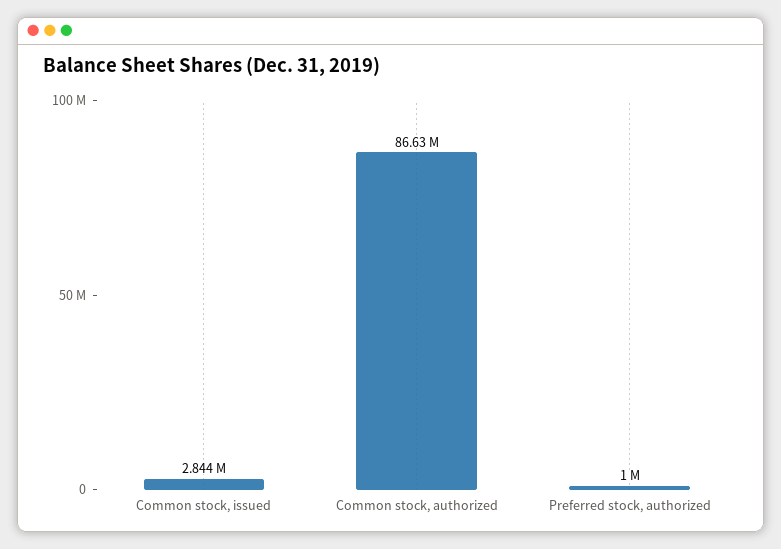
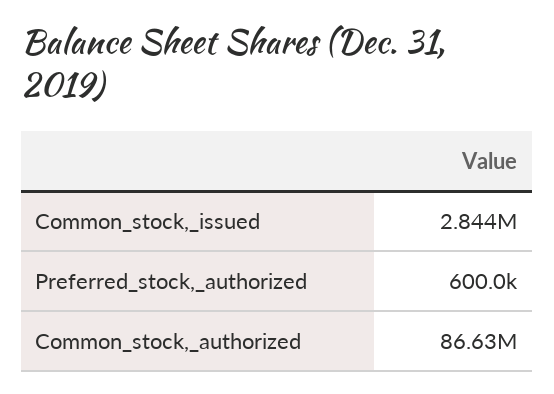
  {
    "Common stock, issued": 2844000,
    "Common stock, authorized": 86630000,
-   "Preferred stock, authorized": 1000000
+   "Preferred stock, authorized": 600000
  }

